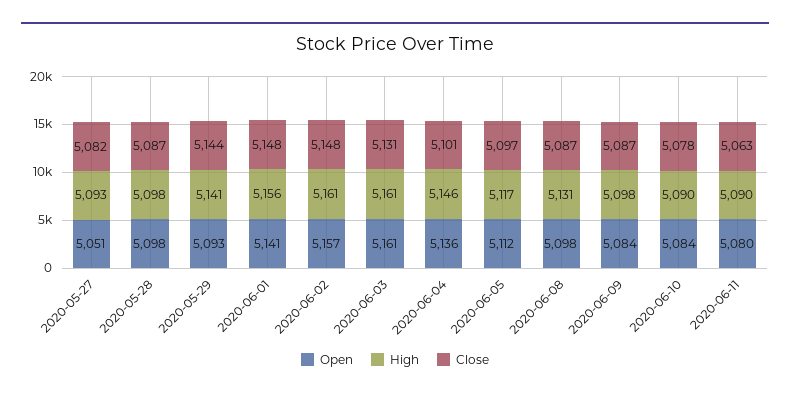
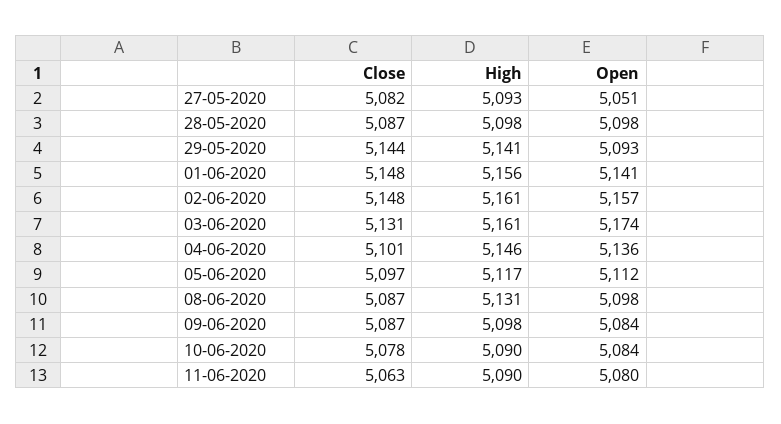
  {
    "Open": {
      "2020-05-27": 5051,
      "2020-05-28": 5098,
      "2020-05-29": 5093,
      "2020-06-01": 5141,
      "2020-06-02": 5157,
-     "2020-06-03": 5161,
+     "2020-06-03": 5174,
      "2020-06-04": 5136,
      "2020-06-05": 5112,
      "2020-06-08": 5098,
      "2020-06-09": 5084,
      "2020-06-10": 5084,
      "2020-06-11": 5080
    },
    "High": {
      "2020-05-27": 5093,
      "2020-05-28": 5098,
      "2020-05-29": 5141,
      "2020-06-01": 5156,
      "2020-06-02": 5161,
      "2020-06-03": 5161,
      "2020-06-04": 5146,
      "2020-06-05": 5117,
      "2020-06-08": 5131,
      "2020-06-09": 5098,
      "2020-06-10": 5090,
      "2020-06-11": 5090
    },
    "Close": {
      "2020-05-27": 5082,
      "2020-05-28": 5087,
      "2020-05-29": 5144,
      "2020-06-01": 5148,
      "2020-06-02": 5148,
      "2020-06-03": 5131,
      "2020-06-04": 5101,
      "2020-06-05": 5097,
      "2020-06-08": 5087,
      "2020-06-09": 5087,
      "2020-06-10": 5078,
      "2020-06-11": 5063
    }
  }

